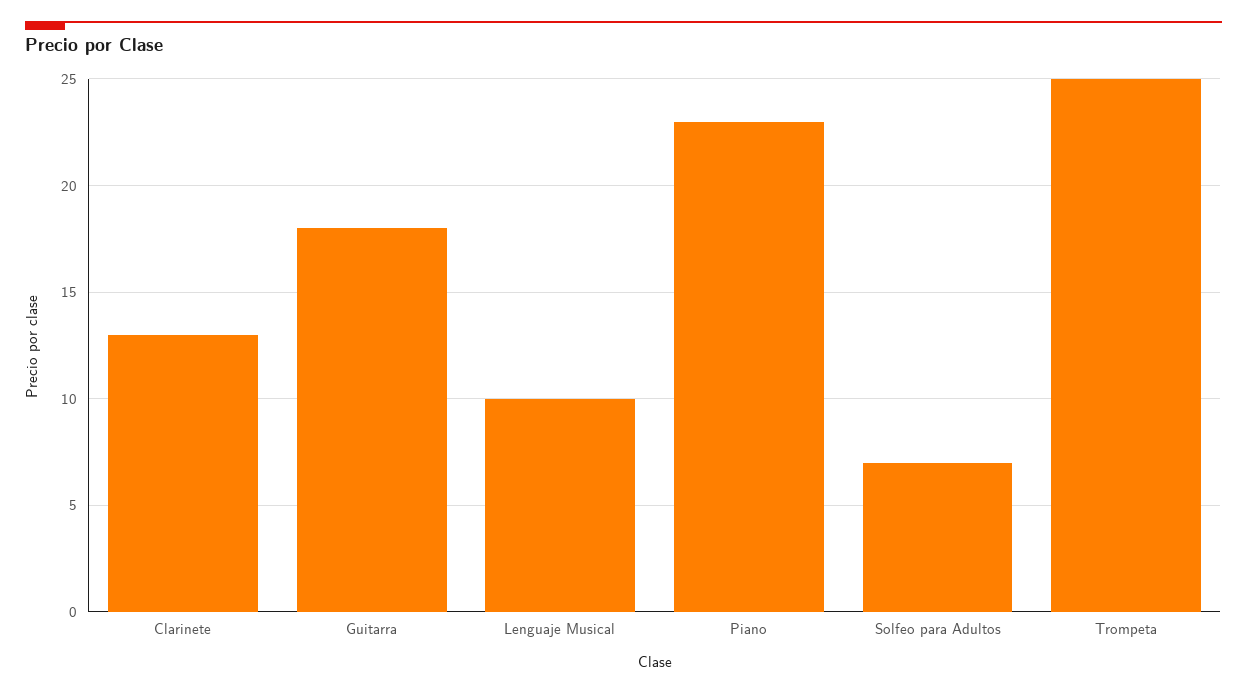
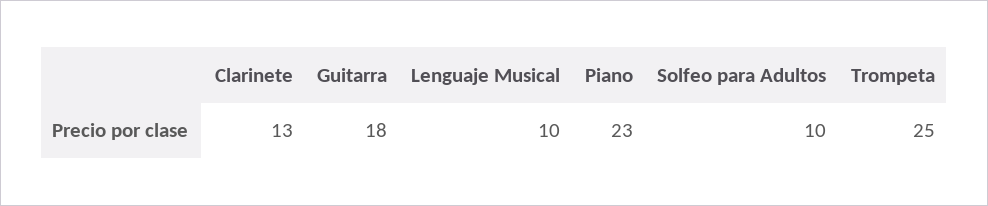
  {
    "Clarinete": 13,
    "Guitarra": 18,
    "Lenguaje Musical": 10,
    "Piano": 23,
-   "Solfeo para Adultos": 7,
+   "Solfeo para Adultos": 10,
    "Trompeta": 25
  }

